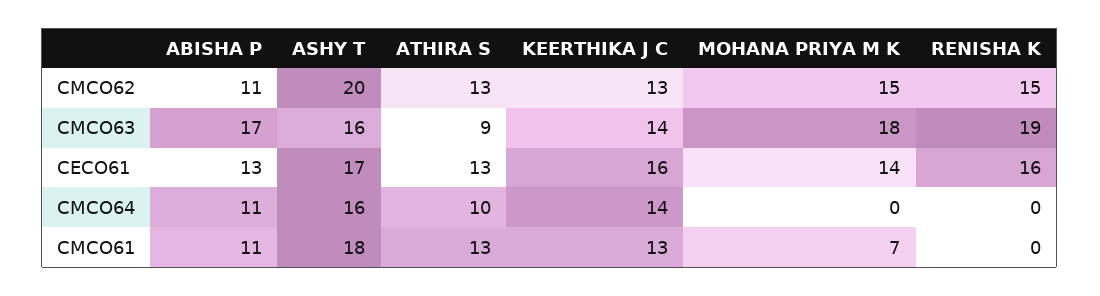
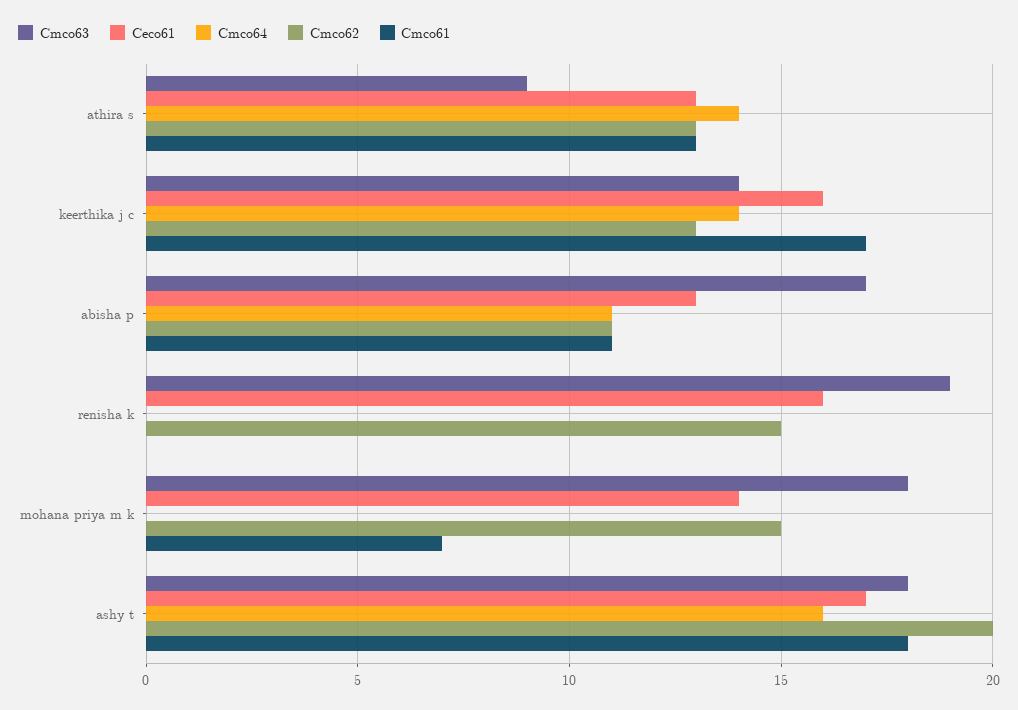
  {
    "CMCO62": {
      "ABISHA P": 11,
      "ASHY T": 20,
      "ATHIRA S": 13,
      "KEERTHIKA J C": 13,
      "MOHANA PRIYA M K": 15,
      "RENISHA K": 15
    },
    "CMCO63": {
      "ABISHA P": 17,
-     "ASHY T": 16,
+     "ASHY T": 18,
      "ATHIRA S": 9,
      "KEERTHIKA J C": 14,
      "MOHANA PRIYA M K": 18,
      "RENISHA K": 19
    },
    "CECO61": {
      "ABISHA P": 13,
      "ASHY T": 17,
      "ATHIRA S": 13,
      "KEERTHIKA J C": 16,
      "MOHANA PRIYA M K": 14,
      "RENISHA K": 16
    },
    "CMCO64": {
      "ABISHA P": 11,
      "ASHY T": 16,
-     "ATHIRA S": 10,
+     "ATHIRA S": 14,
      "KEERTHIKA J C": 14,
      "MOHANA PRIYA M K": 0,
      "RENISHA K": 0
    },
    "CMCO61": {
      "ABISHA P": 11,
      "ASHY T": 18,
      "ATHIRA S": 13,
-     "KEERTHIKA J C": 13,
+     "KEERTHIKA J C": 17,
      "MOHANA PRIYA M K": 7,
      "RENISHA K": 0
    }
  }

